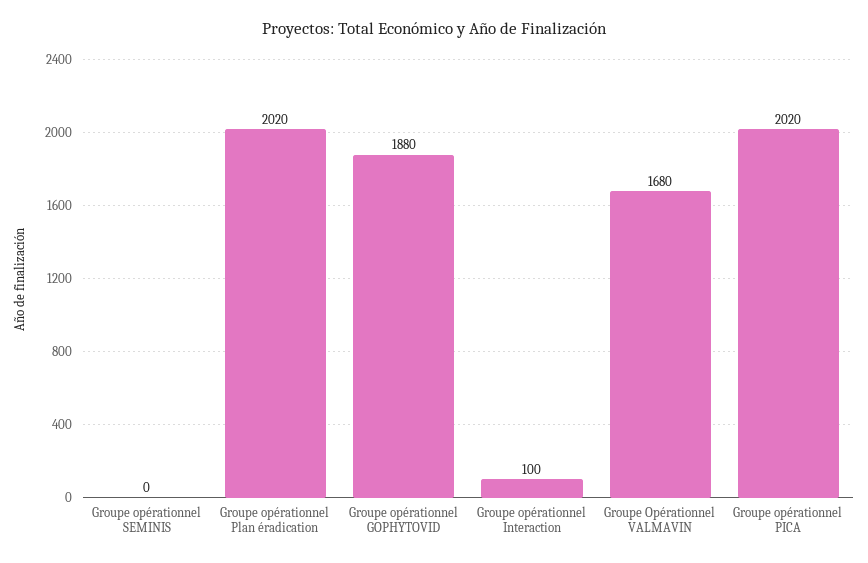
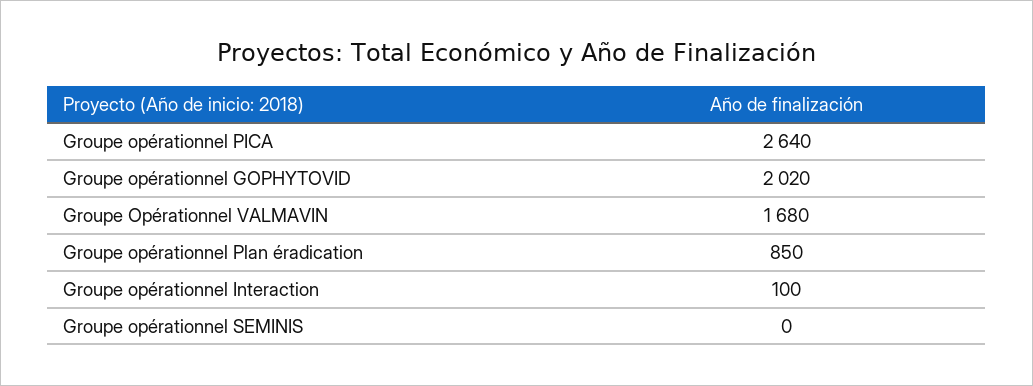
  {
    "Groupe opérationnel SEMINIS": 0,
-   "Groupe opérationnel Plan éradication": 2020,
+   "Groupe opérationnel Plan éradication": 850,
-   "Groupe opérationnel GOPHYTOVID": 1880,
+   "Groupe opérationnel GOPHYTOVID": 2020,
    "Groupe opérationnel Interaction": 100,
    "Groupe Opérationnel VALMAVIN": 1680,
-   "Groupe opérationnel PICA": 2020
+   "Groupe opérationnel PICA": 2640
  }

